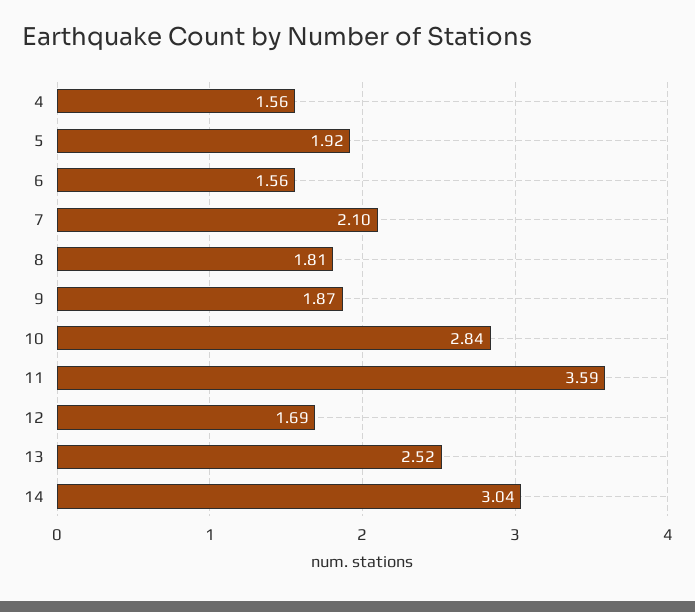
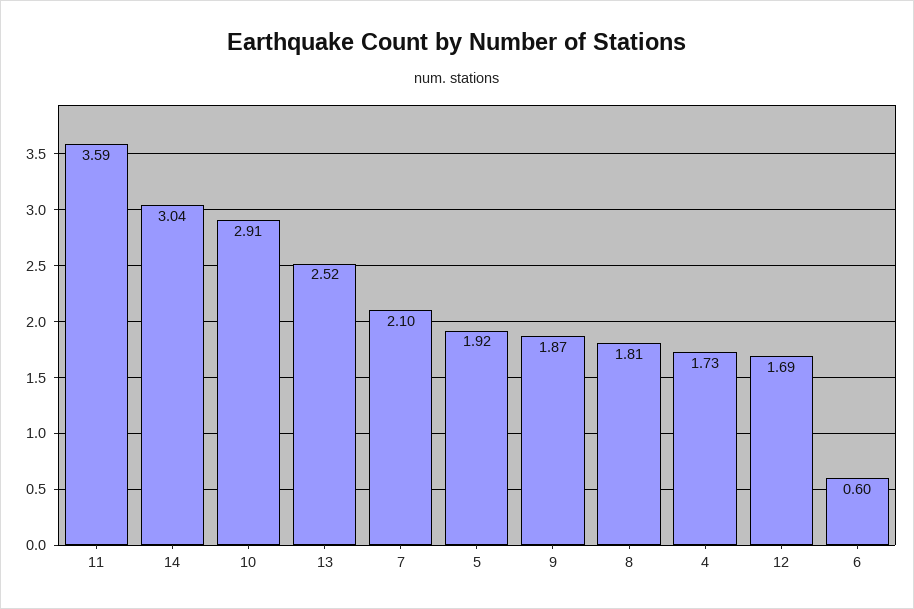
  {
-   "4": 1.56,
+   "4": 1.73,
    "5": 1.92,
-   "6": 1.56,
+   "6": 0.6,
    "7": 2.1,
    "8": 1.81,
    "9": 1.87,
-   "10": 2.84,
+   "10": 2.91,
    "11": 3.59,
    "12": 1.69,
    "13": 2.52,
    "14": 3.04
  }

